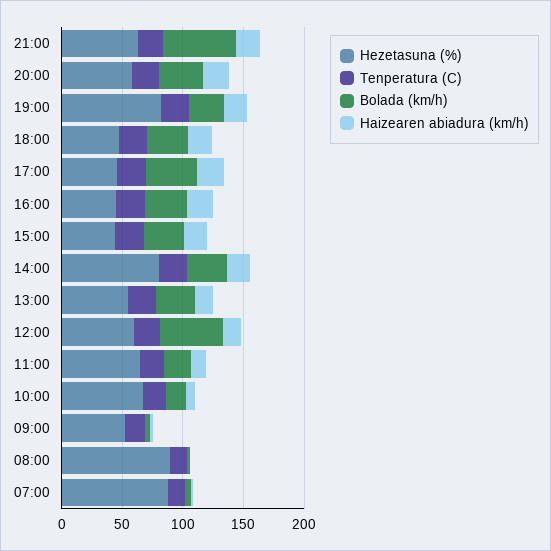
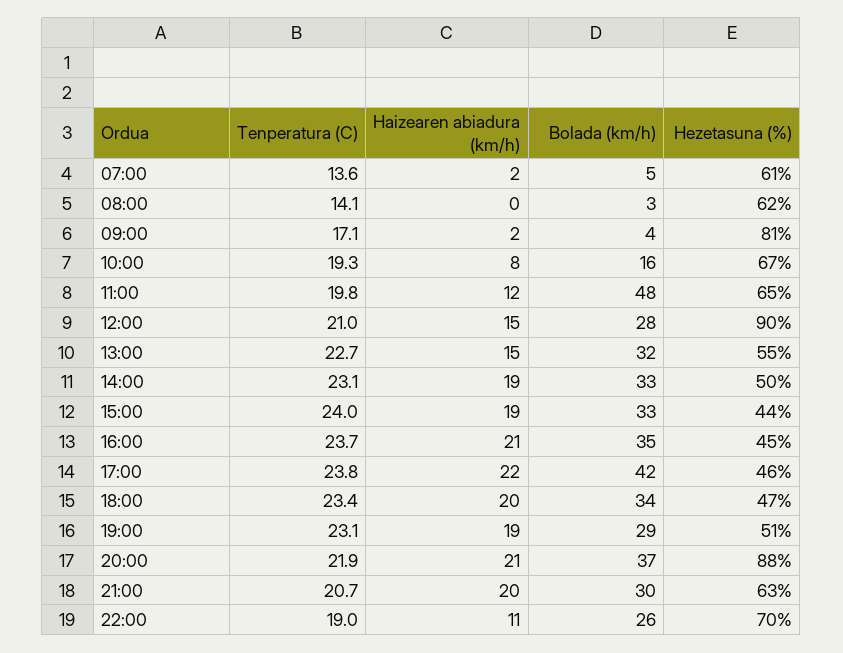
  {
    "Hezetasuna (%)": {
      "21:00": 63,
-     "20:00": 60,
+     "20:00": 88,
-     "19:00": 80,
+     "19:00": 51,
      "18:00": 47,
      "17:00": 46,
      "16:00": 45,
      "15:00": 44,
-     "14:00": 80,
+     "14:00": 50,
      "13:00": 55,
-     "12:00": 60,
+     "12:00": 90,
      "11:00": 65,
      "10:00": 67,
-     "09:00": 50,
+     "09:00": 81,
-     "08:00": 90,
+     "08:00": 62,
-     "07:00": 90
+     "07:00": 61,
+     "22:00": 70
    },
    "Tenperatura (C)": {
      "21:00": 20.7,
      "20:00": 21.9,
      "19:00": 23.1,
      "18:00": 23.4,
      "17:00": 23.8,
      "16:00": 23.7,
      "15:00": 24,
      "14:00": 23.1,
      "13:00": 22.7,
      "12:00": 21,
      "11:00": 19.8,
      "10:00": 19.3,
      "09:00": 17.1,
      "08:00": 14.1,
-     "07:00": 13.6
+     "07:00": 13.6,
+     "22:00": 19
    },
    "Bolada (km/h)": {
-     "21:00": 60,
+     "21:00": 30,
      "20:00": 37,
      "19:00": 29,
      "18:00": 34,
      "17:00": 42,
      "16:00": 35,
      "15:00": 33,
      "14:00": 33,
      "13:00": 32,
-     "12:00": 50,
+     "12:00": 28,
-     "11:00": 20,
+     "11:00": 48,
      "10:00": 16,
      "09:00": 4,
      "08:00": 3,
-     "07:00": 5
+     "07:00": 5,
+     "22:00": 26
    },
    "Haizearen abiadura (km/h)": {
      "21:00": 20,
      "20:00": 21,
      "19:00": 19,
      "18:00": 20,
      "17:00": 22,
      "16:00": 21,
      "15:00": 19,
      "14:00": 19,
      "13:00": 15,
      "12:00": 15,
      "11:00": 12,
      "10:00": 8,
      "09:00": 2,
      "08:00": 0,
-     "07:00": 2
+     "07:00": 2,
+     "22:00": 11
    }
  }

